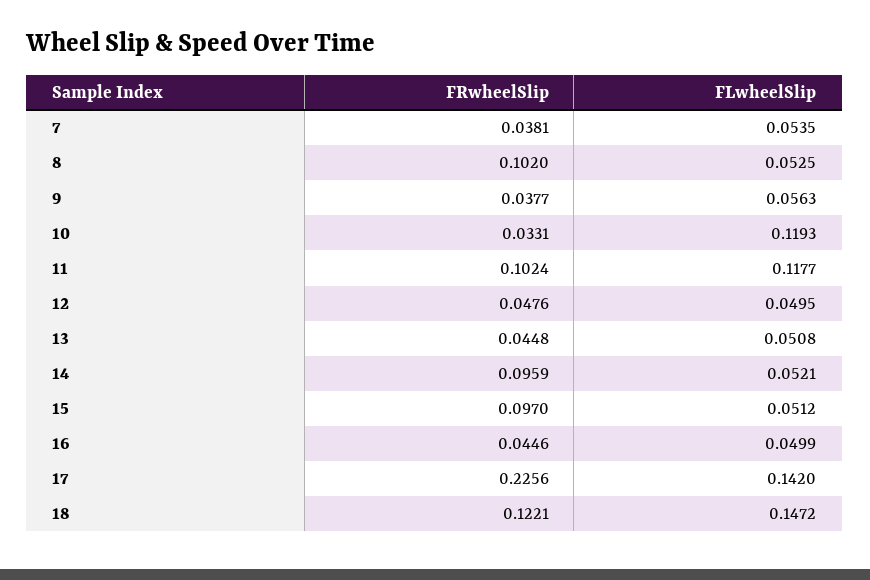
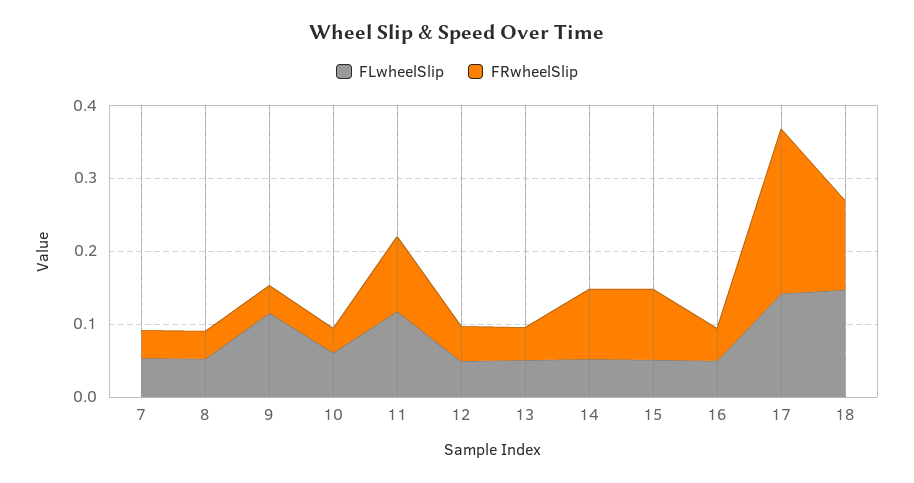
  {
    "FRwheelSlip": {
      "7": 0.0381,
-     "8": 0.102,
+     "8": 0.04,
      "9": 0.0377,
      "10": 0.0331,
      "11": 0.1024,
      "12": 0.0476,
      "13": 0.0448,
      "14": 0.0959,
      "15": 0.097,
      "16": 0.0446,
      "17": 0.2256,
      "18": 0.1221
    },
    "FLwheelSlip": {
      "7": 0.0535,
      "8": 0.0525,
-     "9": 0.0563,
+     "9": 0.12,
-     "10": 0.1193,
+     "10": 0.06,
      "11": 0.1177,
      "12": 0.0495,
      "13": 0.0508,
      "14": 0.0521,
      "15": 0.0512,
      "16": 0.0499,
      "17": 0.142,
      "18": 0.1472
    }
  }

